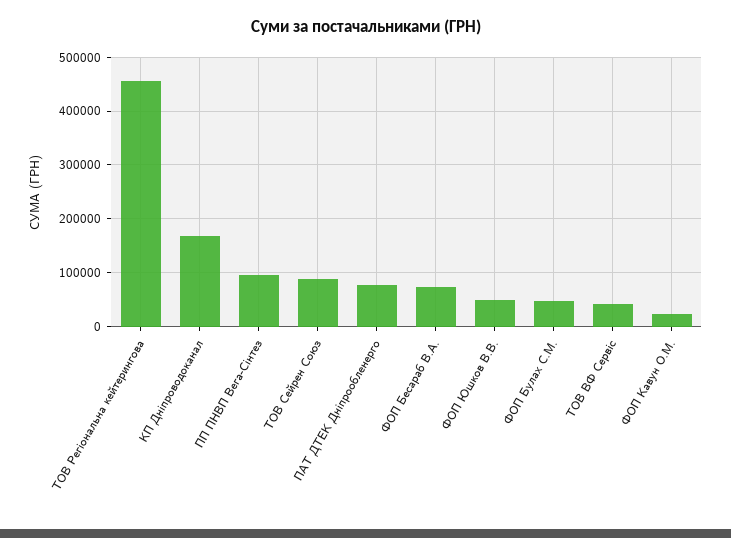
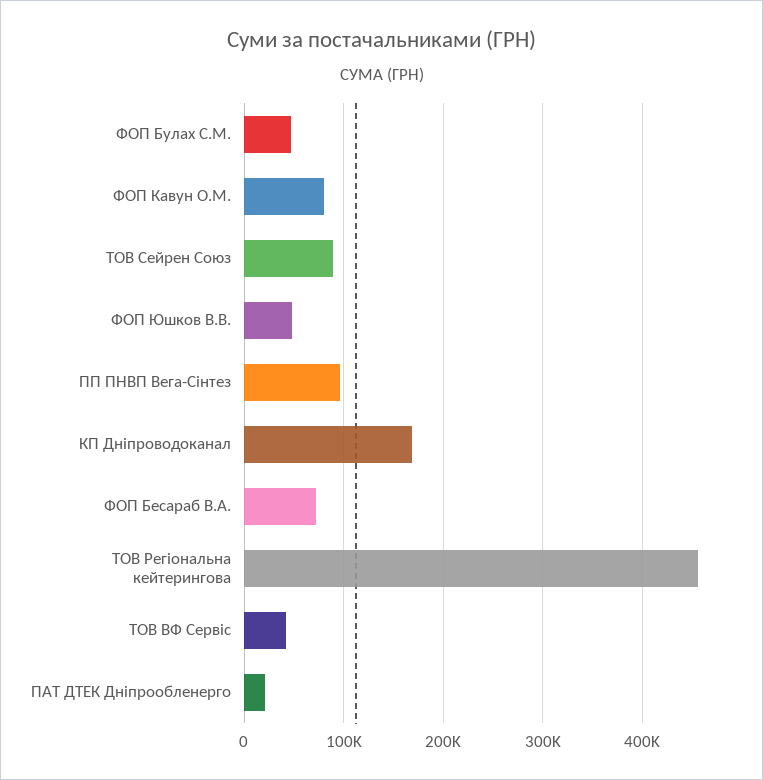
  {
    "ТОВ Регіональна кейтерингова": 460000,
    "КП Дніпроводоканал": 170000,
    "ПП ПНВП Вега-Сінтез": 100000,
    "ТОВ Сейрен Союз": 90000,
-   "ПАТ ДТЕК Дніпрообленерго": 80000,
+   "ПАТ ДТЕК Дніпрообленерго": 20000,
    "ФОП Бесараб В.А.": 70000,
    "ФОП Юшков В.В.": 50000,
    "ФОП Булах С.М.": 50000,
    "ТОВ ВФ Сервіс": 40000,
-   "ФОП Кавун О.М.": 20000
+   "ФОП Кавун О.М.": 80000
  }

